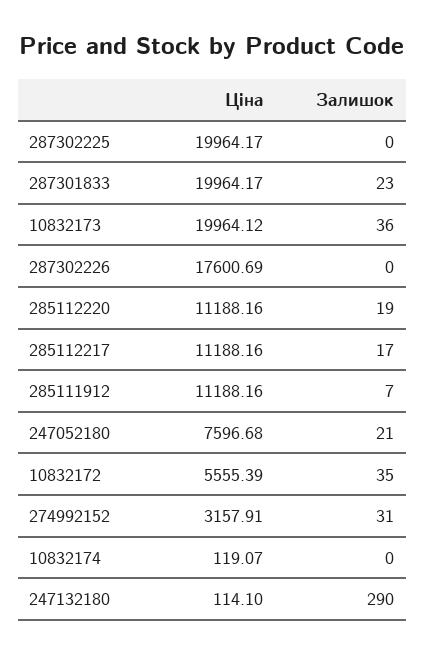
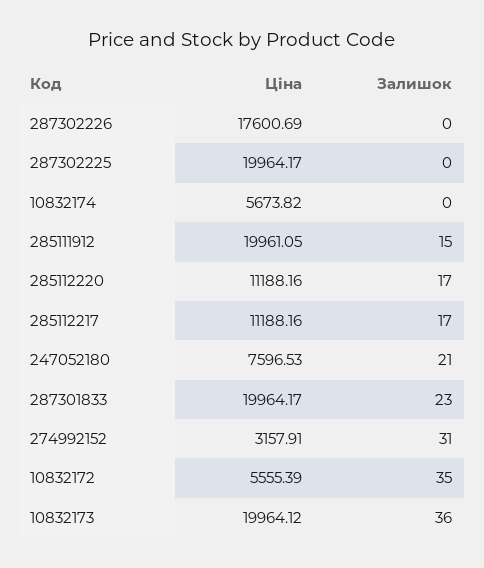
  {
    "Ціна": {
      "287302225": 19964.17,
      "287301833": 19964.17,
      "10832173": 19964.12,
      "287302226": 17600.69,
      "285112220": 11188.16,
      "285112217": 11188.16,
-     "285111912": 11188.16,
+     "285111912": 19961.05,
-     "247052180": 7596.68,
+     "247052180": 7596.53,
      "10832172": 5555.39,
      "274992152": 3157.91,
-     "10832174": 119.07,
+     "10832174": 5673.82
-     "247132180": 114.1
    },
    "Залишок": {
      "287302225": 0,
      "287301833": 23,
      "10832173": 36,
      "287302226": 0,
-     "285112220": 19,
+     "285112220": 17,
      "285112217": 17,
-     "285111912": 7,
+     "285111912": 15,
      "247052180": 21,
      "10832172": 35,
      "274992152": 31,
-     "10832174": 0,
+     "10832174": 0
-     "247132180": 290
    }
  }

